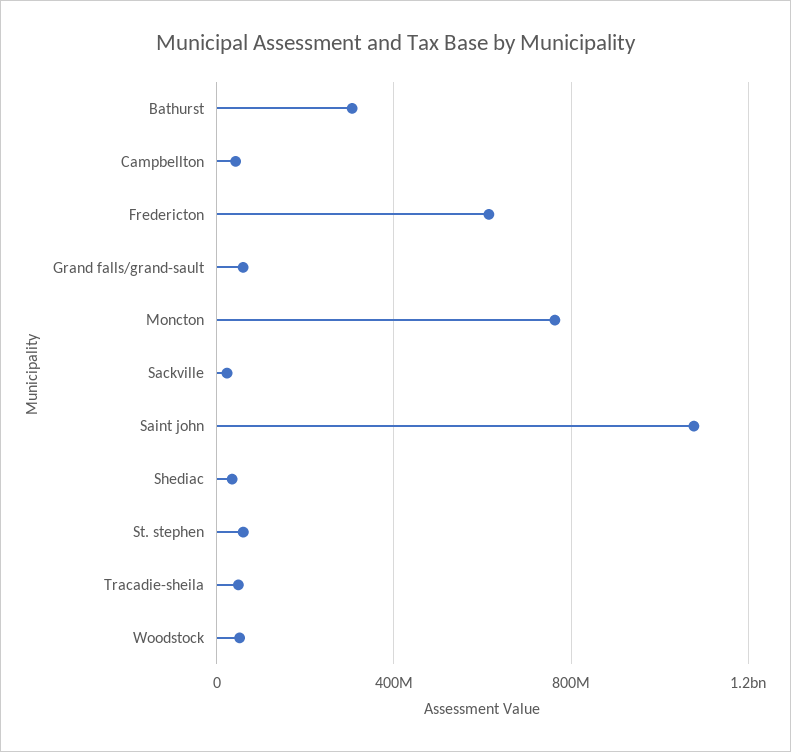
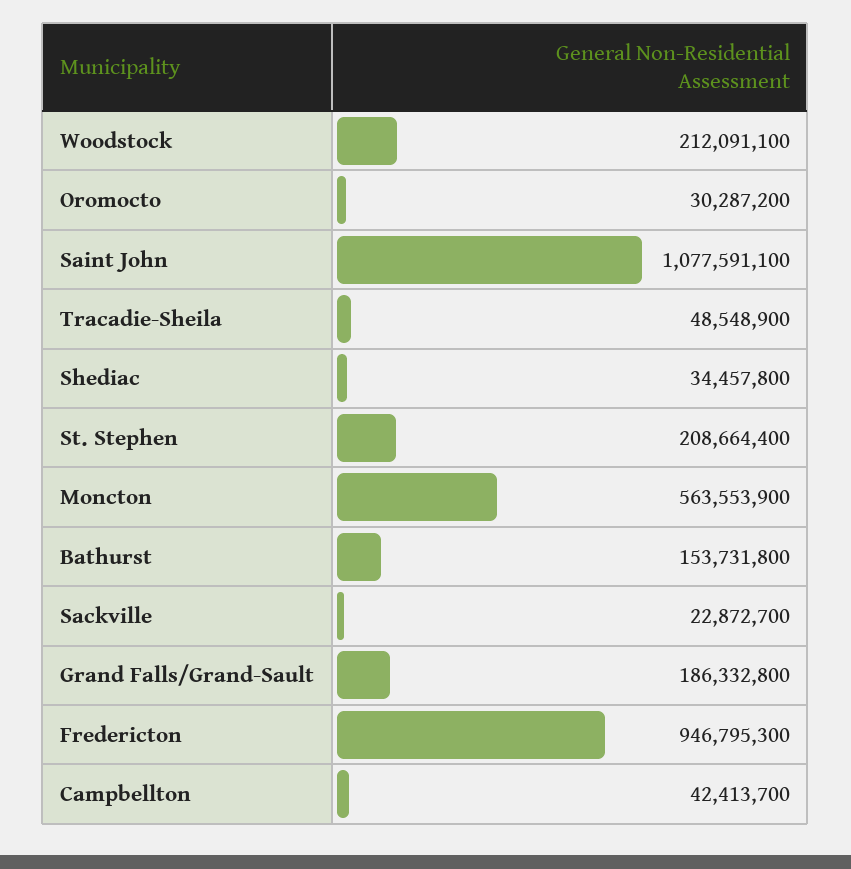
  {
-   "Bathurst": 300000000,
+   "Bathurst": 153731800,
    "Campbellton": 42413700,
-   "Fredericton": 600000000,
+   "Fredericton": 946795300,
-   "Grand falls/grand-sault": 50000000,
+   "Grand falls/grand-sault": 186332800,
-   "Moncton": 750000000,
+   "Moncton": 563553900,
    "Sackville": 22872700,
    "Saint john": 1077591100,
    "Shediac": 34457800,
-   "St. stephen": 50000000,
+   "St. stephen": 208664400,
    "Tracadie-sheila": 48548900,
-   "Woodstock": 50000000
+   "Woodstock": 212091100,
+   "Oromocto": 30287200
  }

